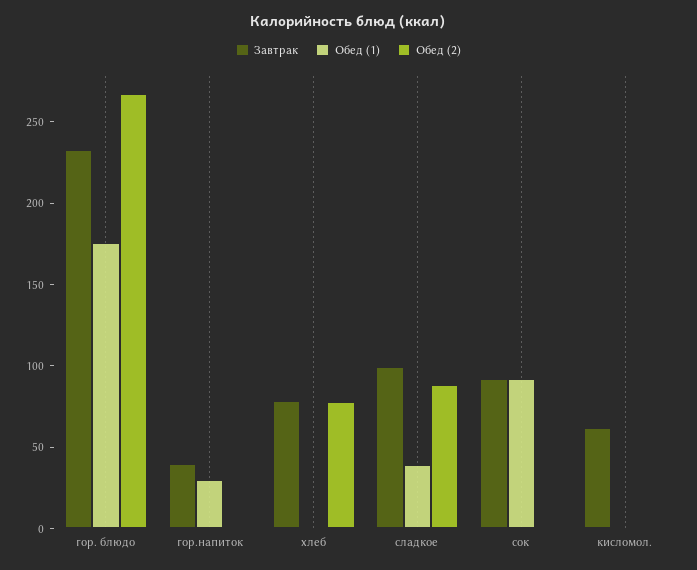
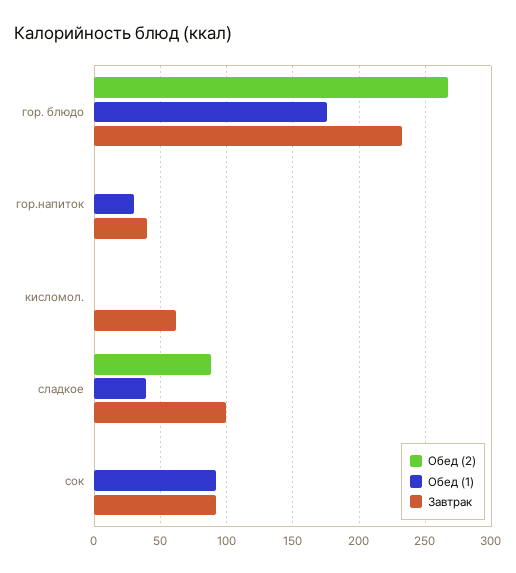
  {
    "Завтрак": {
      "гор. блюдо": 230,
      "гор.напиток": 40,
-     "хлеб": 80,
      "сладкое": 100,
      "сок": 90,
      "кисломол.": 60
    },
    "Обед (1)": {
      "гор. блюдо": 175,
      "гор.напиток": 30,
-     "хлеб": 0,
      "сладкое": 40,
      "сок": 90,
      "кисломол.": 0
    },
    "Обед (2)": {
      "гор. блюдо": 265,
      "гор.напиток": 0,
-     "хлеб": 80,
      "сладкое": 90,
      "сок": 0,
      "кисломол.": 0
    }
  }

